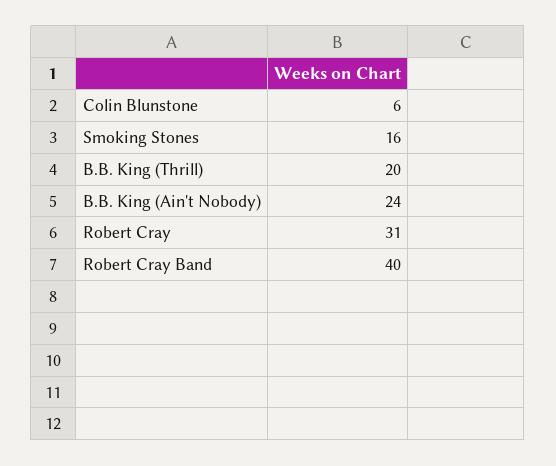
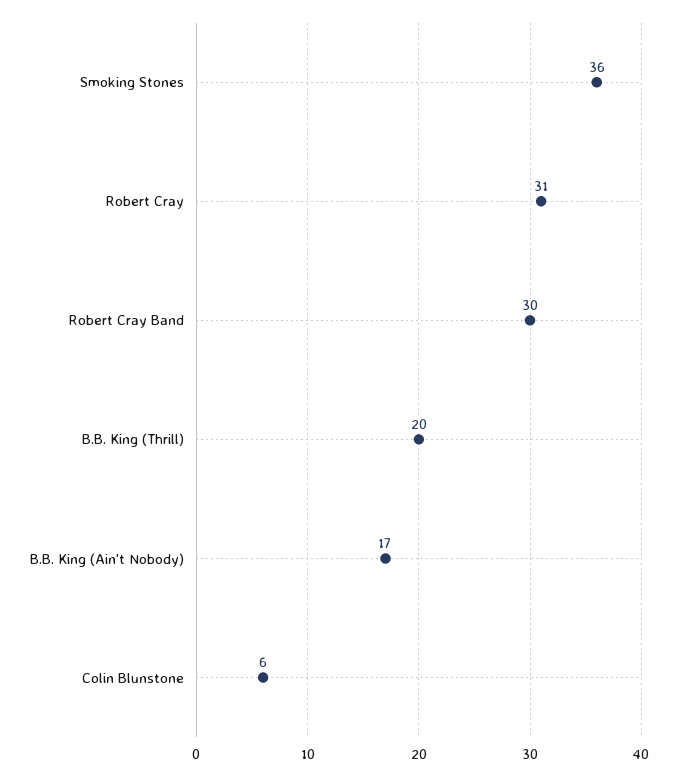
  {
    "Colin Blunstone": 6,
-   "Smoking Stones": 16,
+   "Smoking Stones": 36,
    "B.B. King (Thrill)": 20,
-   "B.B. King (Ain't Nobody)": 24,
+   "B.B. King (Ain't Nobody)": 17,
    "Robert Cray": 31,
-   "Robert Cray Band": 40
+   "Robert Cray Band": 30
  }

